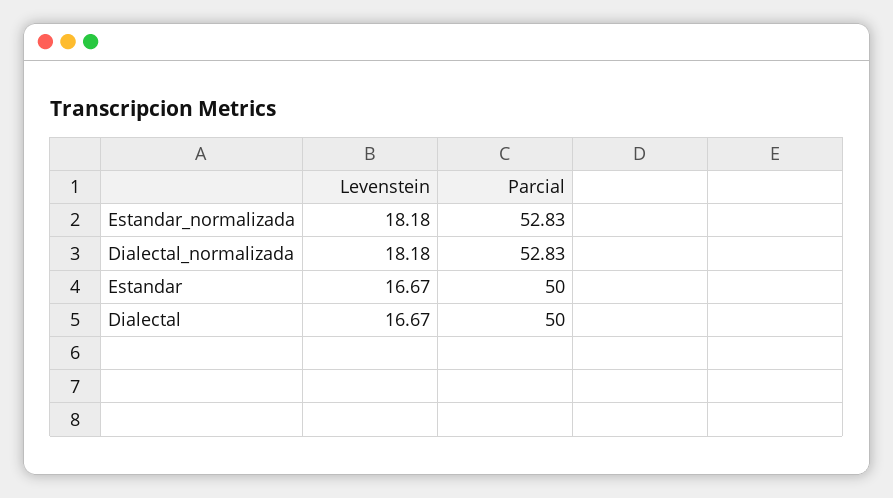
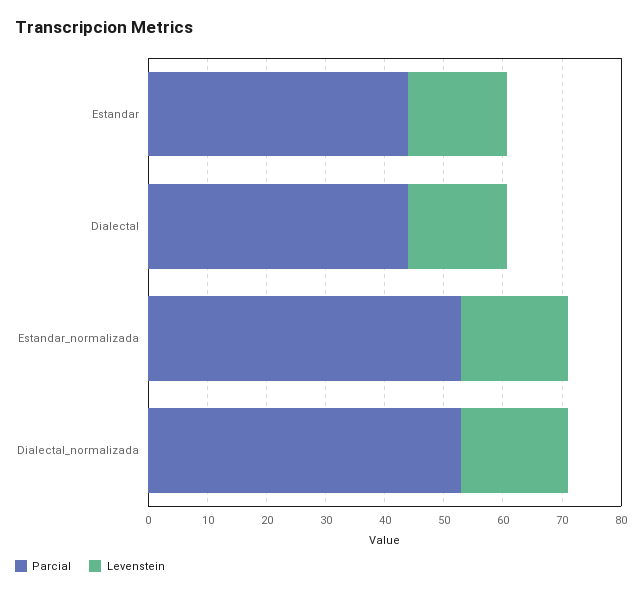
  {
    "Levenstein": {
      "Estandar_normalizada": 18.18,
      "Dialectal_normalizada": 18.18,
      "Estandar": 16.67,
      "Dialectal": 16.67
    },
    "Parcial": {
      "Estandar_normalizada": 52.83,
      "Dialectal_normalizada": 52.83,
-     "Estandar": 50,
+     "Estandar": 44,
-     "Dialectal": 50
+     "Dialectal": 44
    }
  }

